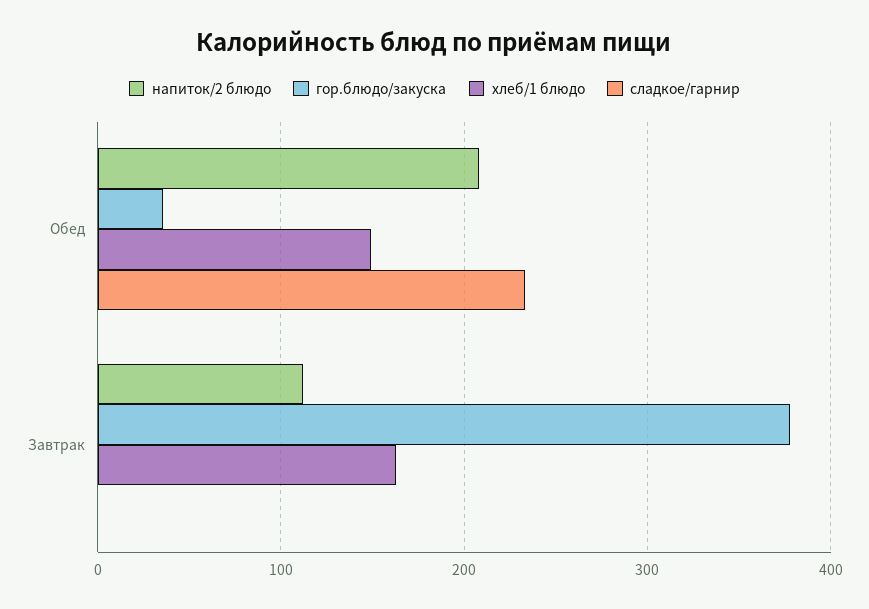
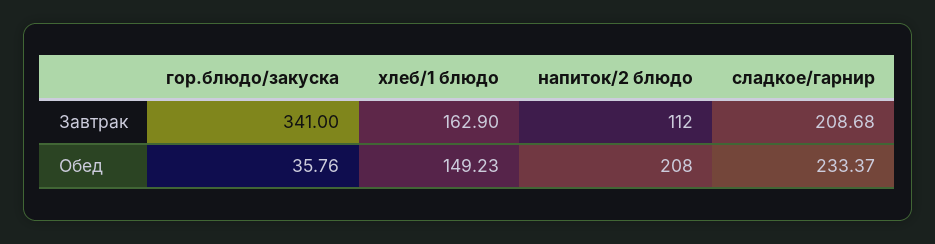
  {
    "напиток/2 блюдо": {
      "Обед": 208,
      "Завтрак": 112
    },
    "гор.блюдо/закуска": {
      "Обед": 35.76,
-     "Завтрак": 380
+     "Завтрак": 341
    },
    "хлеб/1 блюдо": {
      "Обед": 149.23,
      "Завтрак": 162.9
    },
    "сладкое/гарнир": {
      "Обед": 233.37,
-     "Завтрак": 0
+     "Завтрак": 208.68
    }
  }

